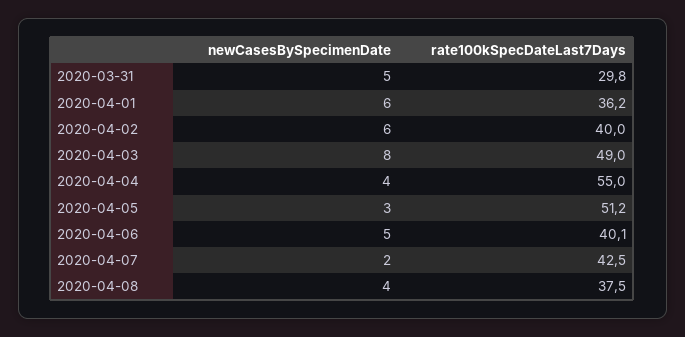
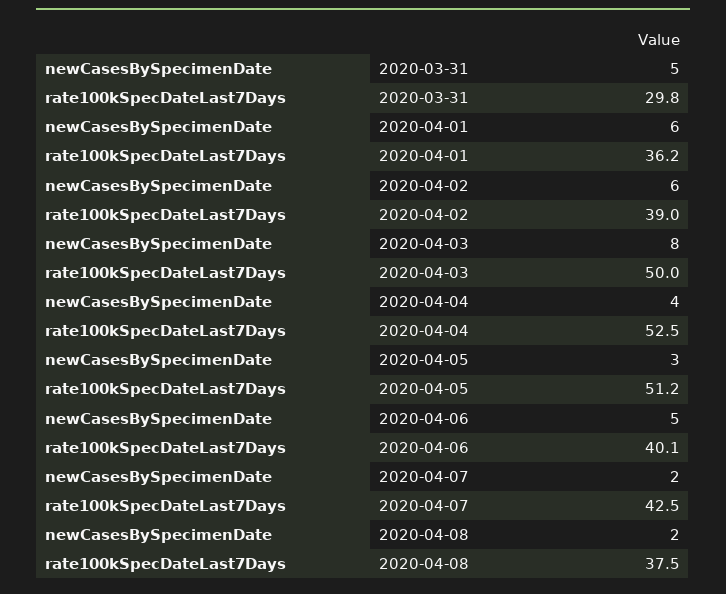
  {
    "newCasesBySpecimenDate": {
      "2020-03-31": 5,
      "2020-04-01": 6,
      "2020-04-02": 6,
      "2020-04-03": 8,
      "2020-04-04": 4,
      "2020-04-05": 3,
      "2020-04-06": 5,
      "2020-04-07": 2,
-     "2020-04-08": 4
+     "2020-04-08": 2
    },
    "rate100kSpecDateLast7Days": {
      "2020-03-31": 29.8,
      "2020-04-01": 36.2,
-     "2020-04-02": 40,
+     "2020-04-02": 39,
-     "2020-04-03": 49,
+     "2020-04-03": 50,
-     "2020-04-04": 55,
+     "2020-04-04": 52.5,
      "2020-04-05": 51.2,
      "2020-04-06": 40.1,
      "2020-04-07": 42.5,
      "2020-04-08": 37.5
    }
  }

